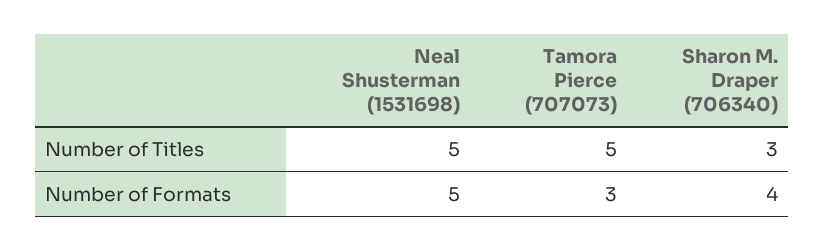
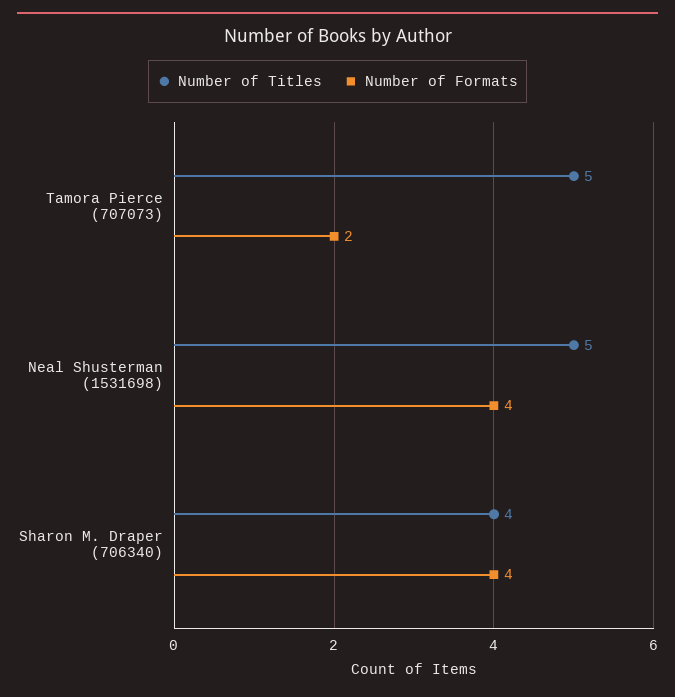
  {
    "Number of Titles": {
      "Neal Shusterman (1531698)": 5,
      "Tamora Pierce (707073)": 5,
-     "Sharon M. Draper (706340)": 3
+     "Sharon M. Draper (706340)": 4
    },
    "Number of Formats": {
-     "Neal Shusterman (1531698)": 5,
+     "Neal Shusterman (1531698)": 4,
-     "Tamora Pierce (707073)": 3,
+     "Tamora Pierce (707073)": 2,
      "Sharon M. Draper (706340)": 4
    }
  }

